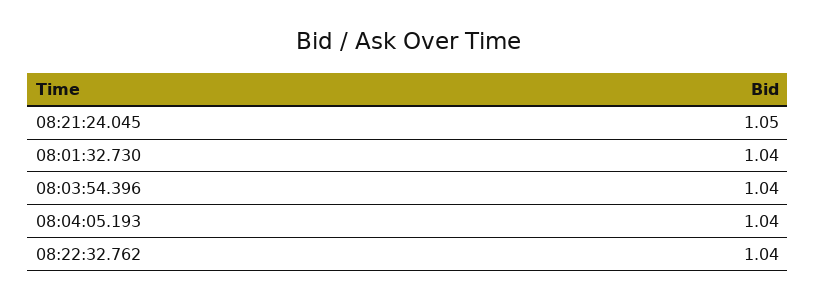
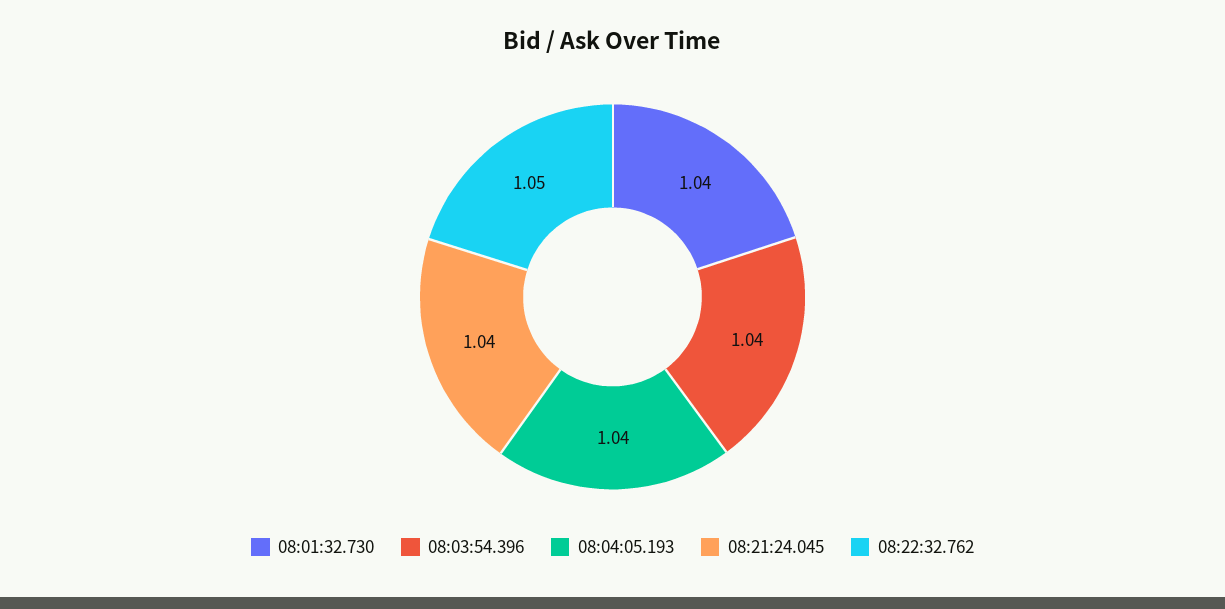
  {
-   "08:21:24.045": 1.05,
+   "08:21:24.045": 1.04,
    "08:01:32.730": 1.04,
    "08:03:54.396": 1.04,
    "08:04:05.193": 1.04,
-   "08:22:32.762": 1.04
+   "08:22:32.762": 1.05
  }

